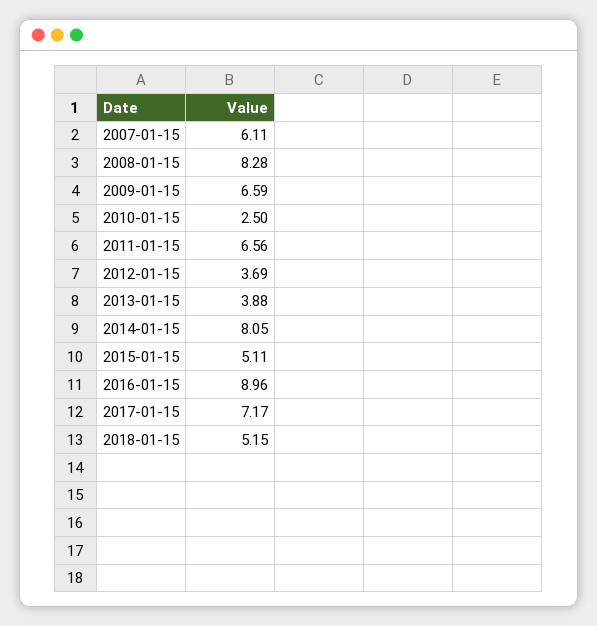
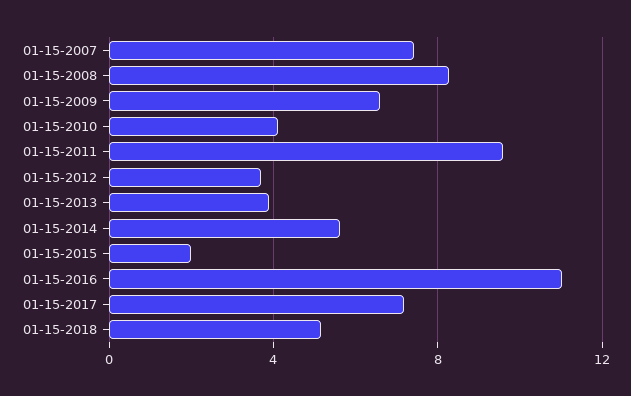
  {
-   "2007-01-15": 6.11,
+   "2007-01-15": 7.5,
    "2008-01-15": 8.28,
    "2009-01-15": 6.59,
-   "2010-01-15": 2.5,
+   "2010-01-15": 4,
-   "2011-01-15": 6.56,
+   "2011-01-15": 9.5,
    "2012-01-15": 3.69,
    "2013-01-15": 3.88,
-   "2014-01-15": 8.05,
+   "2014-01-15": 5.5,
-   "2015-01-15": 5.11,
+   "2015-01-15": 2,
-   "2016-01-15": 8.96,
+   "2016-01-15": 11,
    "2017-01-15": 7.17,
    "2018-01-15": 5.15
  }

